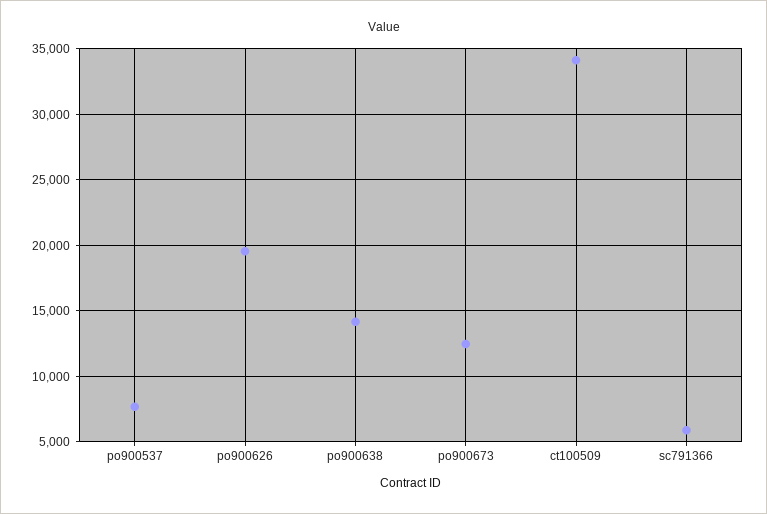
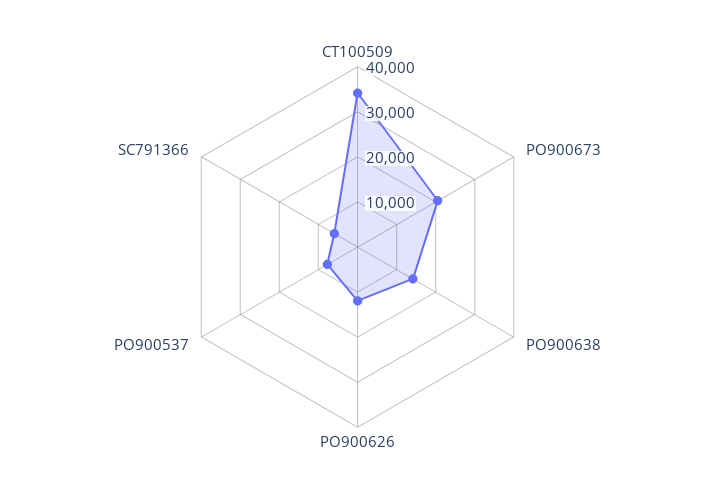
  {
    "po900537": 7500,
-   "po900626": 19500,
+   "po900626": 12000,
    "po900638": 14000,
-   "po900673": 12500,
+   "po900673": 20000,
    "ct100509": 34000,
    "sc791366": 6000
  }

